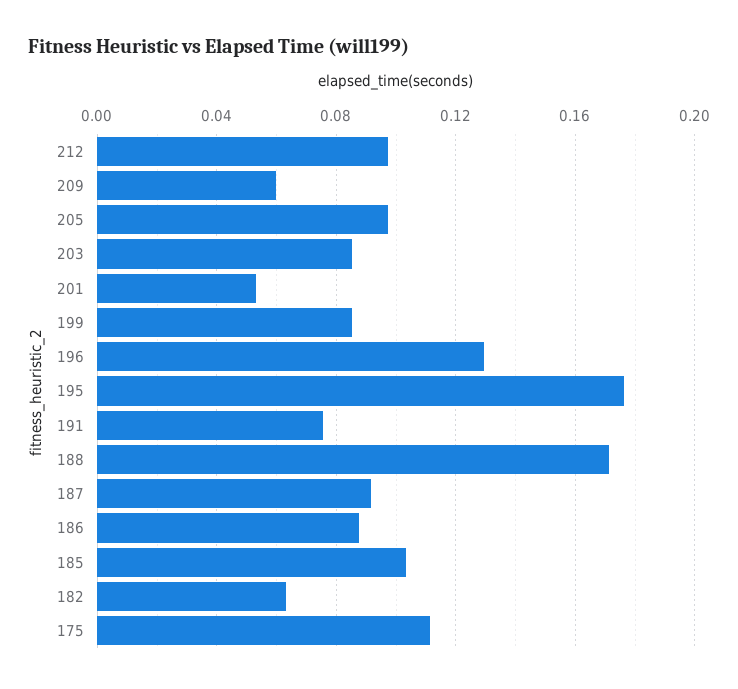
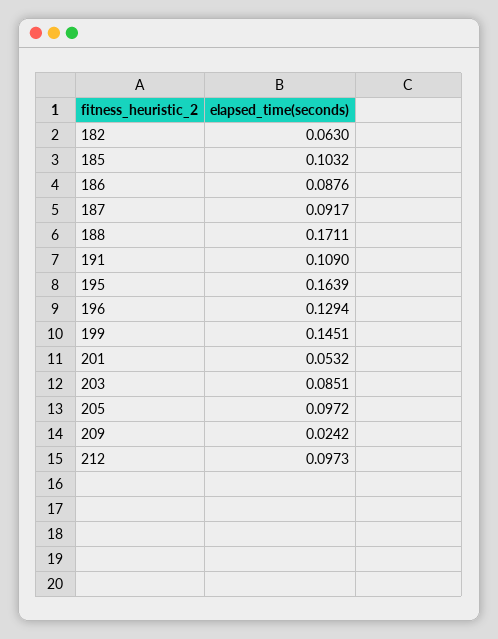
  {
    "212": 0.0973,
-   "209": 0.06,
+   "209": 0.0242,
    "205": 0.0972,
    "203": 0.0851,
    "201": 0.0532,
-   "199": 0.085,
+   "199": 0.1451,
    "196": 0.1294,
-   "195": 0.175,
+   "195": 0.1639,
-   "191": 0.075,
+   "191": 0.109,
    "188": 0.1711,
    "187": 0.0917,
    "186": 0.0876,
    "185": 0.1032,
-   "182": 0.063,
+   "182": 0.063
-   "175": 0.11
  }

